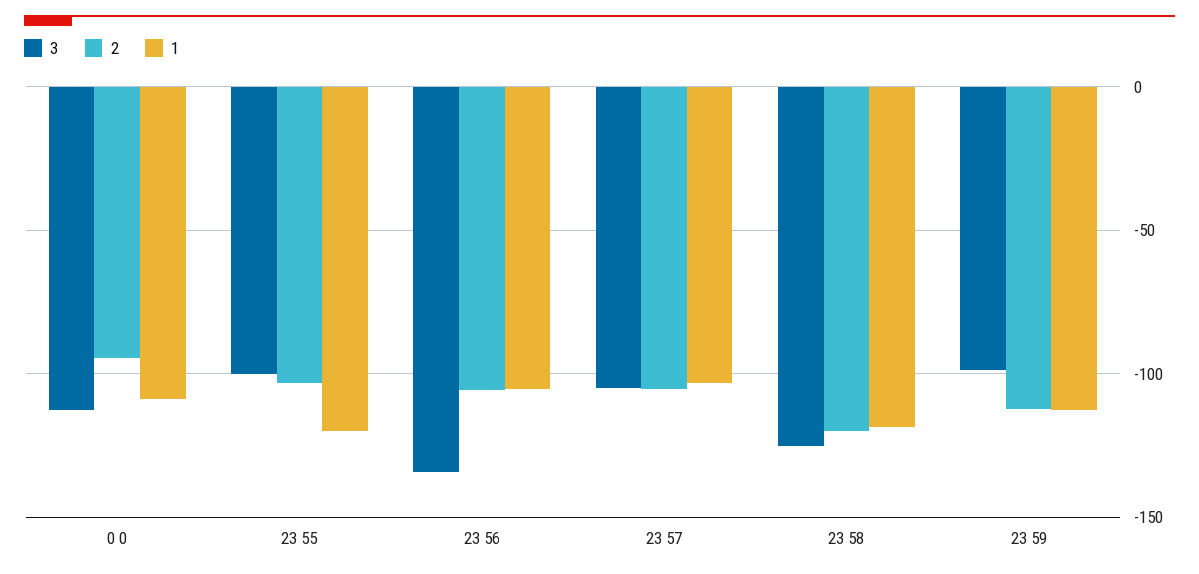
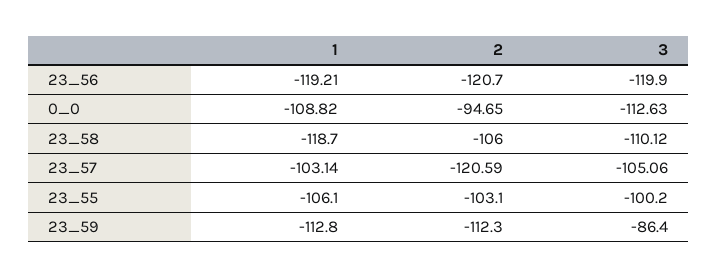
  {
    "3": {
      "0 0": -112.63,
      "23 55": -100.2,
-     "23 56": -135,
+     "23 56": -119.9,
      "23 57": -105.06,
-     "23 58": -125,
+     "23 58": -110.12,
-     "23 59": -100
+     "23 59": -86.4
    },
    "2": {
      "0 0": -94.65,
      "23 55": -103.1,
-     "23 56": -105,
+     "23 56": -120.7,
-     "23 57": -105,
+     "23 57": -120.59,
-     "23 58": -120,
+     "23 58": -106,
      "23 59": -112.3
    },
    "1": {
      "0 0": -108.82,
-     "23 55": -120,
+     "23 55": -106.1,
-     "23 56": -105,
+     "23 56": -119.21,
      "23 57": -103.14,
      "23 58": -118.7,
      "23 59": -112.8
    }
  }

